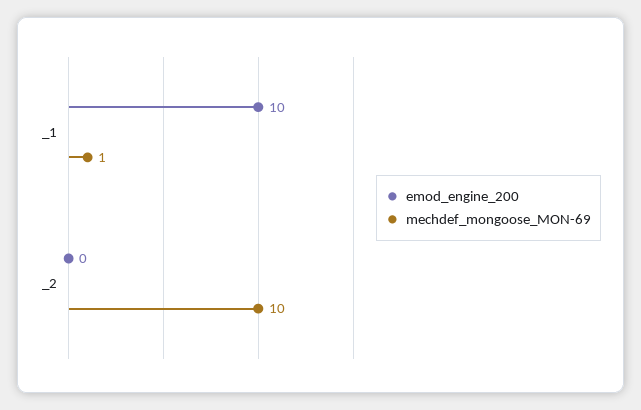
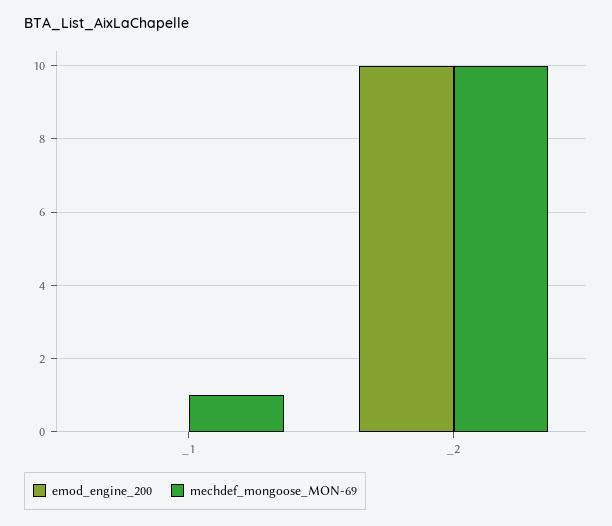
  {
    "emod_engine_200": {
-     "_1": 10,
+     "_1": 0,
-     "_2": 0
+     "_2": 10
    },
    "mechdef_mongoose_MON-69": {
      "_1": 1,
      "_2": 10
    }
  }

